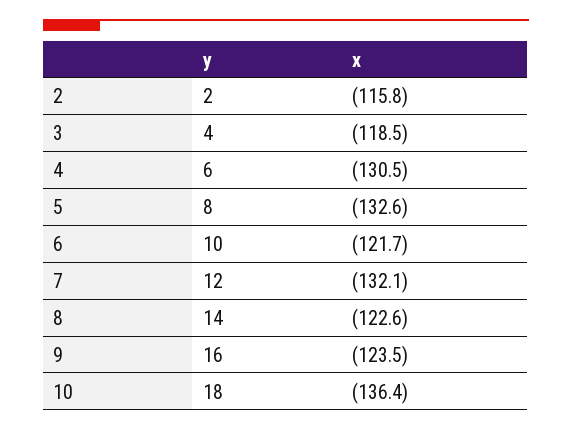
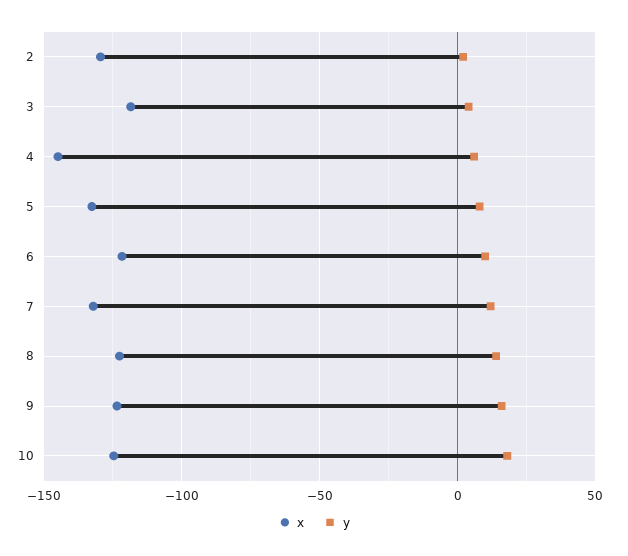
  {
    "y": {
      "2": 2,
      "3": 4,
      "4": 6,
      "5": 8,
      "6": 10,
      "7": 12,
      "8": 14,
      "9": 16,
      "10": 18
    },
    "x": {
-     "2": -115.8,
+     "2": -130,
      "3": -118.5,
-     "4": -130.5,
+     "4": -145,
      "5": -132.6,
      "6": -121.7,
      "7": -132.1,
      "8": -122.6,
      "9": -123.5,
-     "10": -136.4
+     "10": -125
    }
  }

